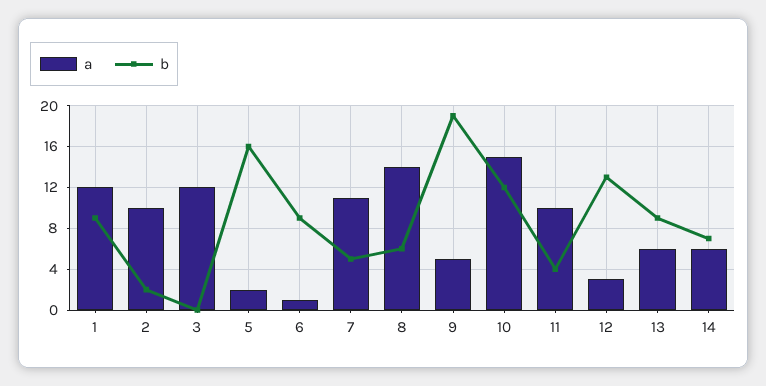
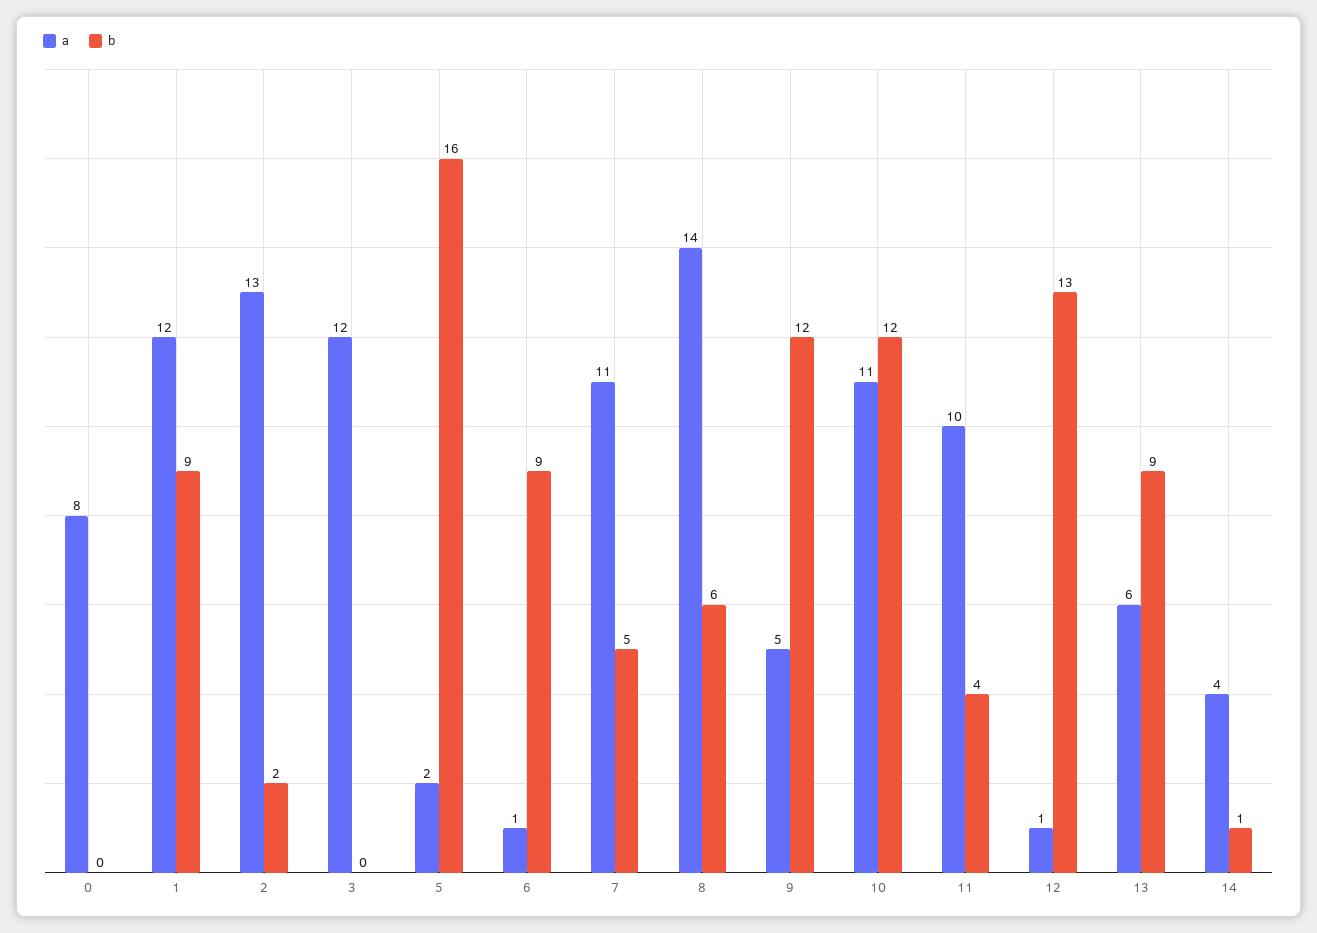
  {
    "a": {
      "1": 12,
-     "2": 10,
+     "2": 13,
      "3": 12,
      "5": 2,
      "6": 1,
      "7": 11,
      "8": 14,
      "9": 5,
-     "10": 15,
+     "10": 11,
      "11": 10,
-     "12": 3,
+     "12": 1,
      "13": 6,
-     "14": 6
+     "14": 4,
+     "0": 8
    },
    "b": {
      "1": 9,
      "2": 2,
      "3": 0,
      "5": 16,
      "6": 9,
      "7": 5,
      "8": 6,
-     "9": 19,
+     "9": 12,
      "10": 12,
      "11": 4,
      "12": 13,
      "13": 9,
-     "14": 7
+     "14": 1,
+     "0": 0
    }
  }

